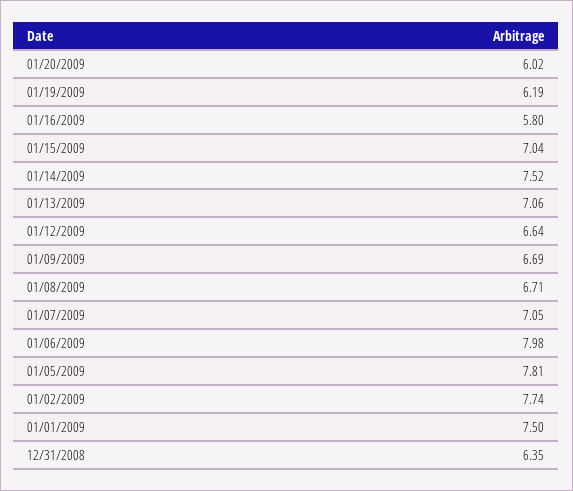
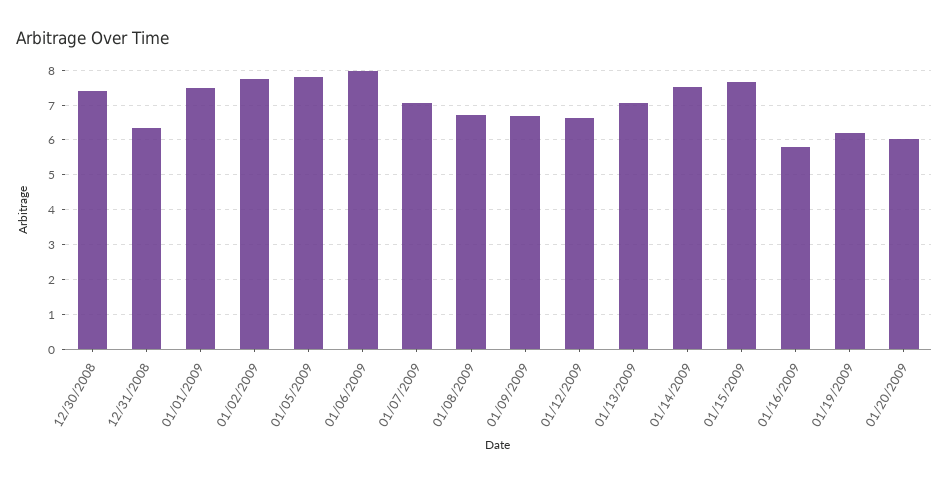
  {
    "01/20/2009": 6.02,
    "01/19/2009": 6.19,
    "01/16/2009": 5.8,
-   "01/15/2009": 7.04,
+   "01/15/2009": 7.6,
    "01/14/2009": 7.52,
    "01/13/2009": 7.06,
    "01/12/2009": 6.64,
    "01/09/2009": 6.69,
    "01/08/2009": 6.71,
    "01/07/2009": 7.05,
    "01/06/2009": 7.98,
    "01/05/2009": 7.81,
    "01/02/2009": 7.74,
    "01/01/2009": 7.5,
-   "12/31/2008": 6.35
+   "12/31/2008": 6.35,
+   "12/30/2008": 7.4
  }

